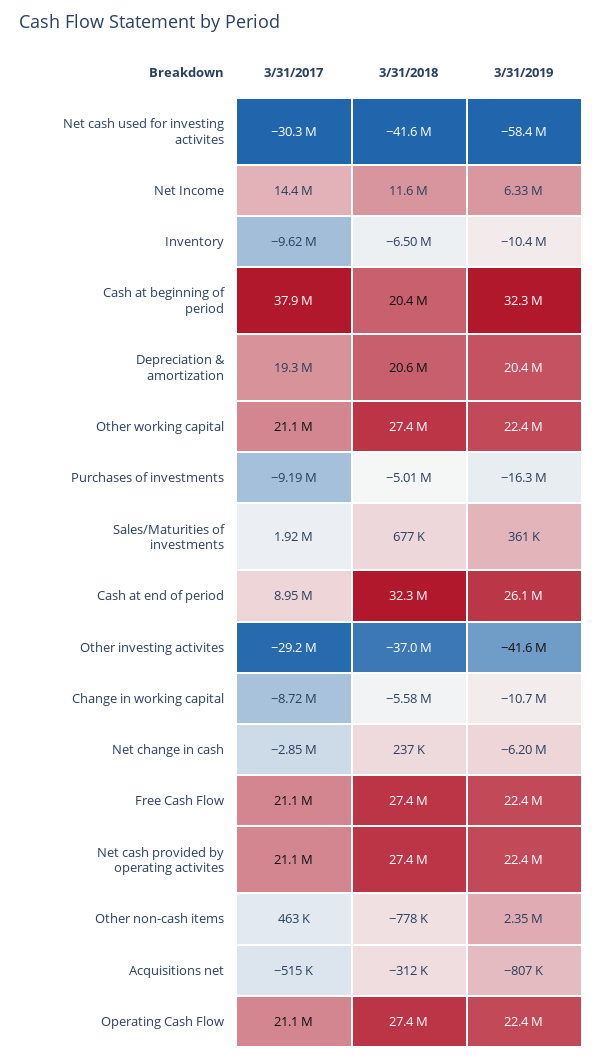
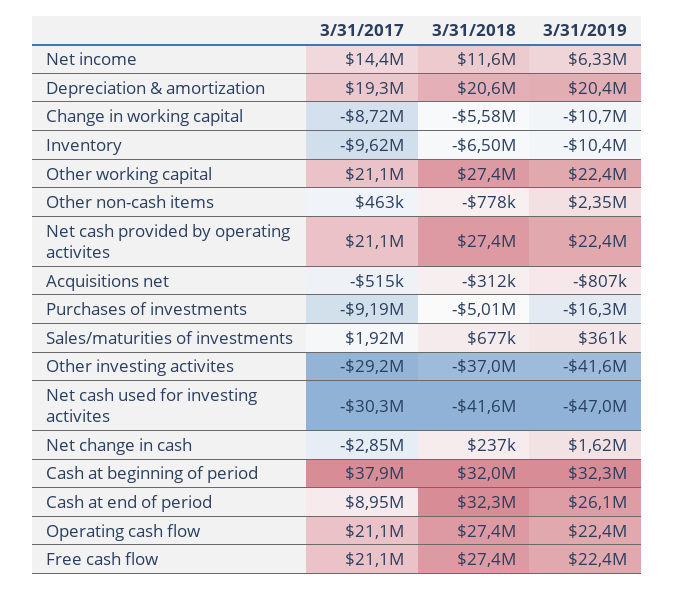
  {
    "3/31/2017": {
      "Net cash used for investing activites": -30300000,
      "Net Income": 14400000,
      "Inventory": -9620000,
      "Cash at beginning of period": 37900000,
      "Depreciation & amortization": 19300000,
      "Other working capital": 21100000,
      "Purchases of investments": -9190000,
      "Sales/Maturities of investments": 1920000,
      "Cash at end of period": 8950000,
      "Other investing activites": -29200000,
      "Change in working capital": -8720000,
      "Net change in cash": -2850000,
      "Free Cash Flow": 21100000,
      "Net cash provided by operating activites": 21100000,
      "Other non-cash items": 463000,
      "Acquisitions net": -515000,
      "Operating Cash Flow": 21100000
    },
    "3/31/2018": {
      "Net cash used for investing activites": -41600000,
      "Net Income": 11600000,
      "Inventory": -6500000,
-     "Cash at beginning of period": 20400000,
+     "Cash at beginning of period": 32000000,
      "Depreciation & amortization": 20600000,
      "Other working capital": 27400000,
      "Purchases of investments": -5010000,
      "Sales/Maturities of investments": 677000,
      "Cash at end of period": 32300000,
      "Other investing activites": -37000000,
      "Change in working capital": -5580000,
      "Net change in cash": 237000,
      "Free Cash Flow": 27400000,
      "Net cash provided by operating activites": 27400000,
      "Other non-cash items": -778000,
      "Acquisitions net": -312000,
      "Operating Cash Flow": 27400000
    },
    "3/31/2019": {
-     "Net cash used for investing activites": -58400000,
+     "Net cash used for investing activites": -47000000,
      "Net Income": 6330000,
      "Inventory": -10400000,
      "Cash at beginning of period": 32300000,
      "Depreciation & amortization": 20400000,
      "Other working capital": 22400000,
      "Purchases of investments": -16300000,
      "Sales/Maturities of investments": 361000,
      "Cash at end of period": 26100000,
      "Other investing activites": -41600000,
      "Change in working capital": -10700000,
-     "Net change in cash": -6200000,
+     "Net change in cash": 1620000,
      "Free Cash Flow": 22400000,
      "Net cash provided by operating activites": 22400000,
      "Other non-cash items": 2350000,
      "Acquisitions net": -807000,
      "Operating Cash Flow": 22400000
    }
  }

